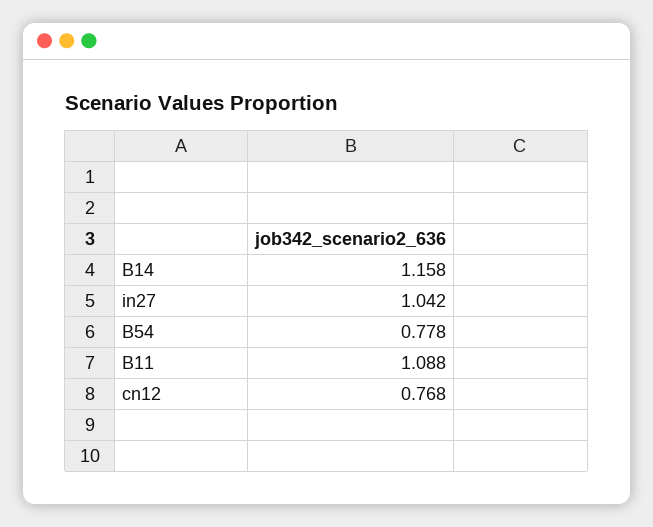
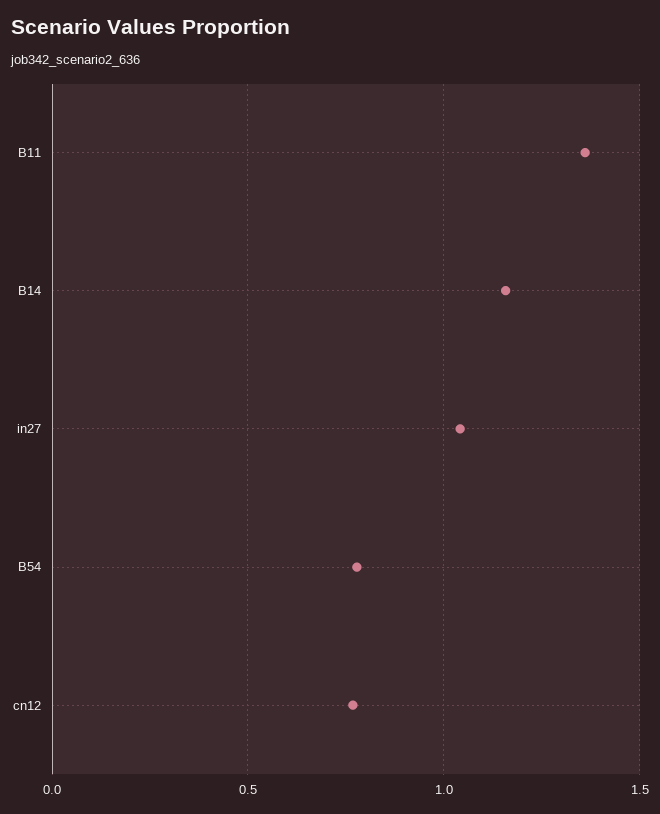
  {
    "B14": 1.158,
    "in27": 1.042,
    "B54": 0.778,
-   "B11": 1.088,
+   "B11": 1.35,
    "cn12": 0.768
  }

